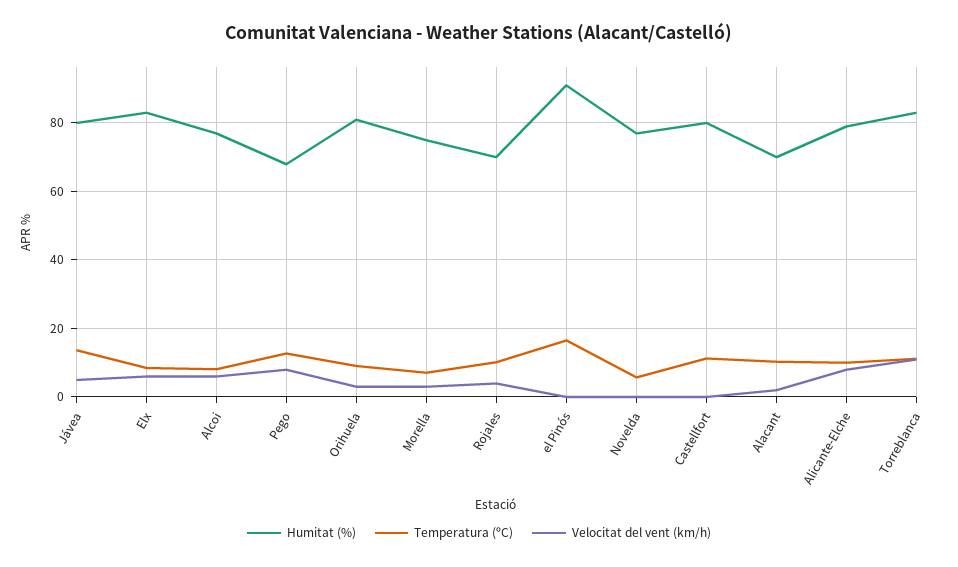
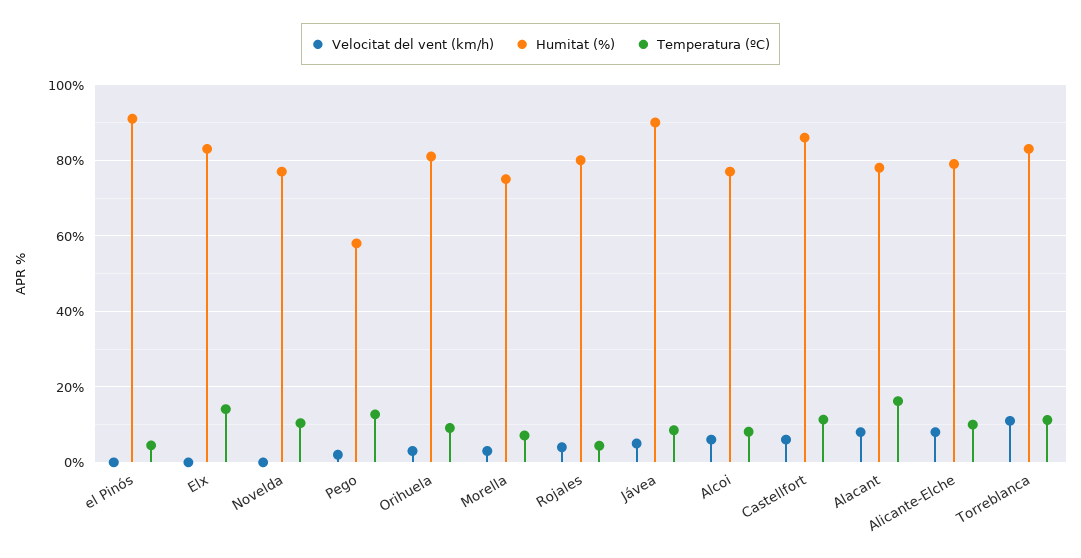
  {
    "Humitat (%)": {
-     "Jávea": 80,
+     "Jávea": 90,
      "Elx": 84,
      "Alcoi": 78,
-     "Pego": 68,
+     "Pego": 58,
      "Orihuela": 82,
      "Morella": 76,
-     "Rojales": 70,
+     "Rojales": 80,
      "el Pinós": 92,
      "Novelda": 78,
-     "Castellfort": 80,
+     "Castellfort": 86,
-     "Alacant": 70,
+     "Alacant": 78,
      "Alicante-Elche": 80,
      "Torreblanca": 84
    },
    "Temperatura (ºC)": {
-     "Jávea": 14,
+     "Jávea": 8,
-     "Elx": 8,
+     "Elx": 14,
      "Alcoi": 8,
      "Pego": 12,
      "Orihuela": 10,
      "Morella": 8,
-     "Rojales": 10,
+     "Rojales": 4,
-     "el Pinós": 16,
+     "el Pinós": 4,
-     "Novelda": 6,
+     "Novelda": 10,
      "Castellfort": 12,
-     "Alacant": 10,
+     "Alacant": 16,
      "Alicante-Elche": 10,
      "Torreblanca": 12
    },
    "Velocitat del vent (km/h)": {
      "Jávea": 6,
-     "Elx": 6,
+     "Elx": 0,
      "Alcoi": 6,
-     "Pego": 8,
+     "Pego": 2,
      "Orihuela": 4,
      "Morella": 4,
      "Rojales": 4,
      "el Pinós": 0,
      "Novelda": 0,
-     "Castellfort": 0,
+     "Castellfort": 6,
-     "Alacant": 2,
+     "Alacant": 8,
      "Alicante-Elche": 8,
      "Torreblanca": 12
    }
  }

